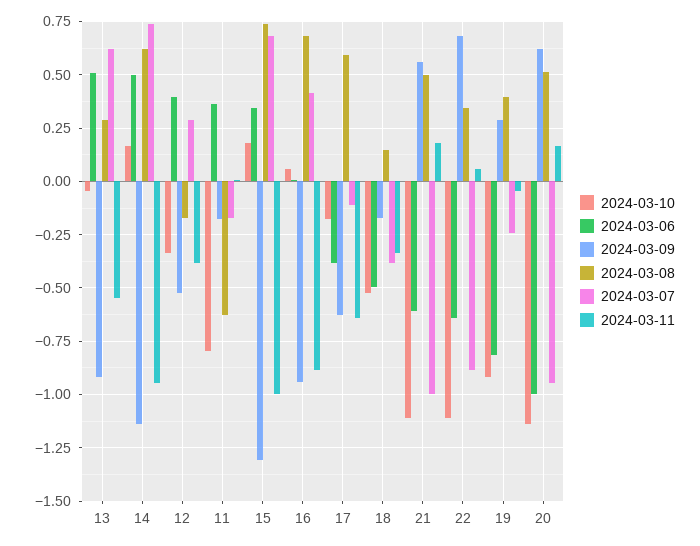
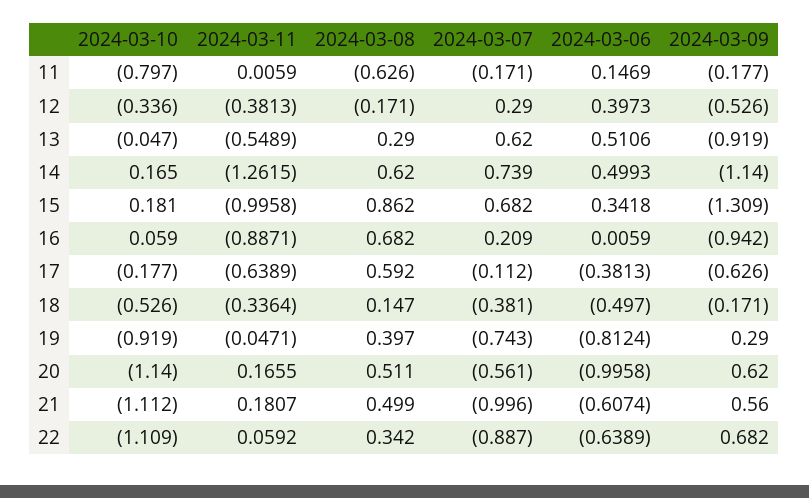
  {
    "2024-03-10": {
      "13": -0.047,
      "14": 0.165,
      "12": -0.336,
      "11": -0.797,
      "15": 0.181,
      "16": 0.059,
      "17": -0.177,
      "18": -0.526,
      "21": -1.112,
      "22": -1.109,
      "19": -0.919,
      "20": -1.14
    },
    "2024-03-06": {
      "13": 0.5106,
      "14": 0.4993,
      "12": 0.3973,
-     "11": 0.35,
+     "11": 0.1469,
      "15": 0.3418,
      "16": 0.0059,
      "17": -0.3813,
      "18": -0.497,
      "21": -0.6074,
      "22": -0.6389,
      "19": -0.8124,
      "20": -0.9958
    },
    "2024-03-09": {
      "13": -0.919,
      "14": -1.14,
      "12": -0.526,
      "11": -0.177,
      "15": -1.309,
      "16": -0.942,
      "17": -0.626,
      "18": -0.171,
      "21": 0.56,
      "22": 0.682,
      "19": 0.29,
      "20": 0.62
    },
    "2024-03-08": {
      "13": 0.29,
      "14": 0.62,
      "12": -0.171,
      "11": -0.626,
-     "15": 0.75,
+     "15": 0.862,
      "16": 0.682,
      "17": 0.592,
      "18": 0.147,
      "21": 0.499,
      "22": 0.342,
      "19": 0.397,
      "20": 0.511
    },
    "2024-03-07": {
      "13": 0.62,
      "14": 0.739,
      "12": 0.29,
      "11": -0.171,
      "15": 0.682,
-     "16": 0.4,
+     "16": 0.209,
      "17": -0.112,
      "18": -0.381,
      "21": -0.996,
      "22": -0.887,
-     "19": -0.25,
+     "19": -0.743,
-     "20": -0.95
+     "20": -0.561
    },
    "2024-03-11": {
      "13": -0.5489,
-     "14": -0.95,
+     "14": -1.2615,
      "12": -0.3813,
      "11": 0.0059,
      "15": -0.9958,
      "16": -0.8871,
      "17": -0.6389,
      "18": -0.3364,
      "21": 0.1807,
      "22": 0.0592,
      "19": -0.0471,
      "20": 0.1655
    }
  }

